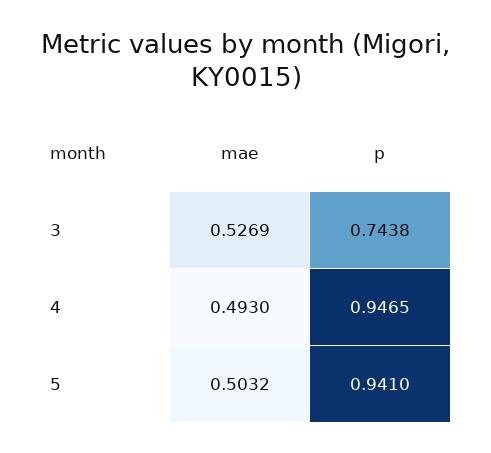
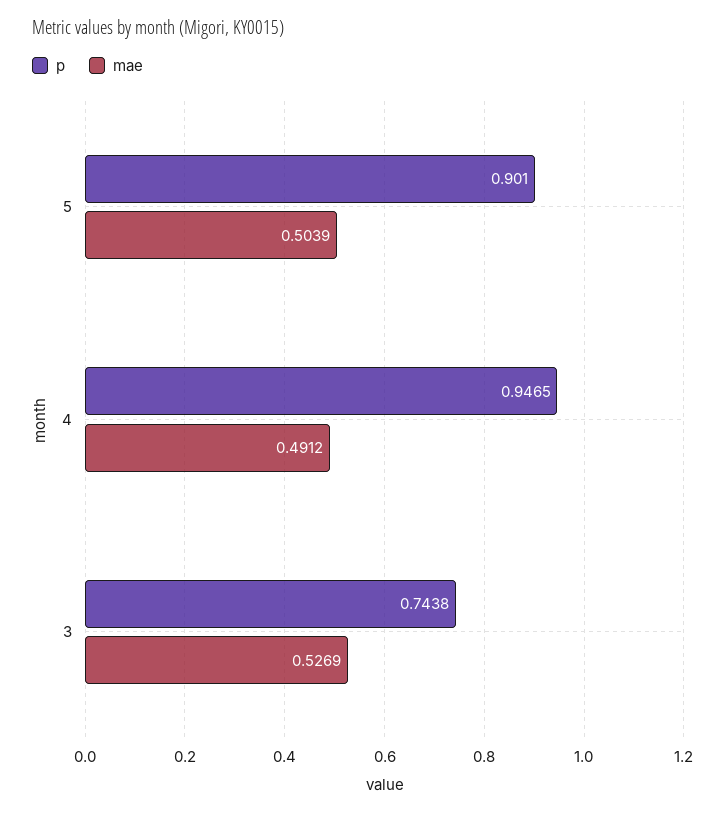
  {
    "mae": {
      "3": 0.5269,
-     "4": 0.493,
+     "4": 0.4912,
-     "5": 0.5032
+     "5": 0.5039
    },
    "p": {
      "3": 0.7438,
      "4": 0.9465,
-     "5": 0.941
+     "5": 0.901
    }
  }

